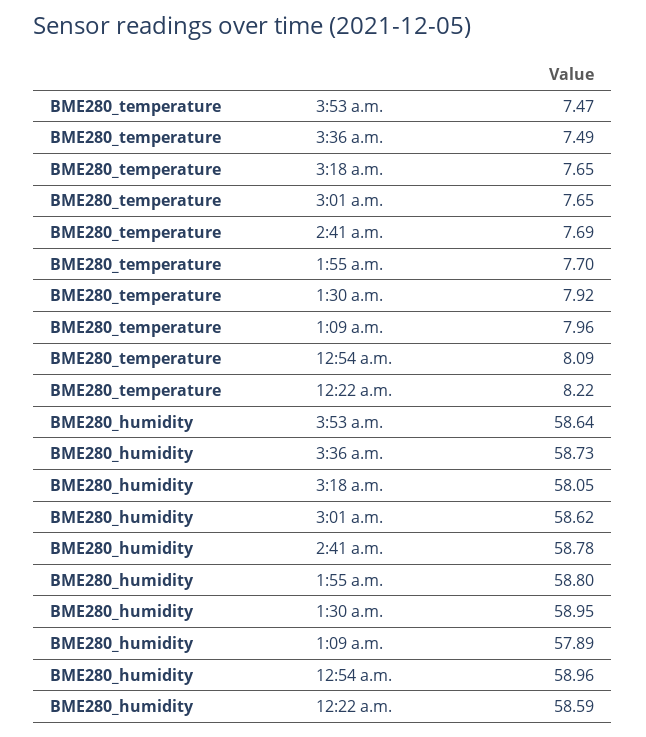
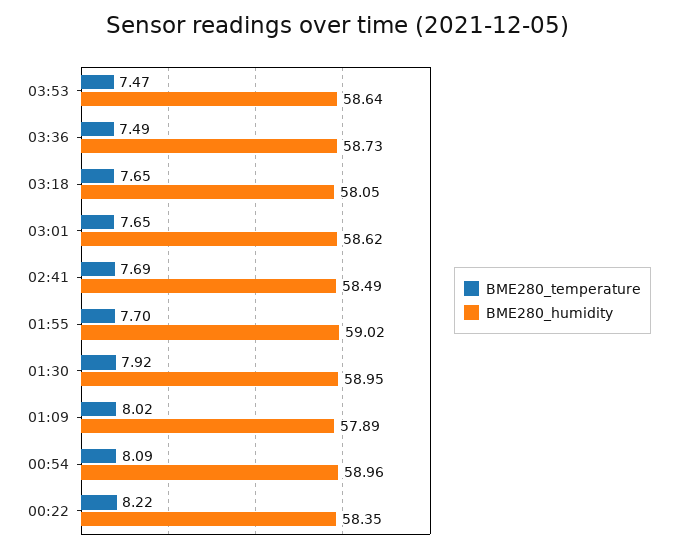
  {
    "BME280_temperature": {
      "3:53 a.m.": 7.47,
      "3:36 a.m.": 7.49,
      "3:18 a.m.": 7.65,
      "3:01 a.m.": 7.65,
      "2:41 a.m.": 7.69,
      "1:55 a.m.": 7.7,
      "1:30 a.m.": 7.92,
-     "1:09 a.m.": 7.96,
+     "1:09 a.m.": 8.02,
      "12:54 a.m.": 8.09,
      "12:22 a.m.": 8.22
    },
    "BME280_humidity": {
      "3:53 a.m.": 58.64,
      "3:36 a.m.": 58.73,
      "3:18 a.m.": 58.05,
      "3:01 a.m.": 58.62,
-     "2:41 a.m.": 58.78,
+     "2:41 a.m.": 58.49,
-     "1:55 a.m.": 58.8,
+     "1:55 a.m.": 59.02,
      "1:30 a.m.": 58.95,
      "1:09 a.m.": 57.89,
      "12:54 a.m.": 58.96,
-     "12:22 a.m.": 58.59
+     "12:22 a.m.": 58.35
    }
  }

